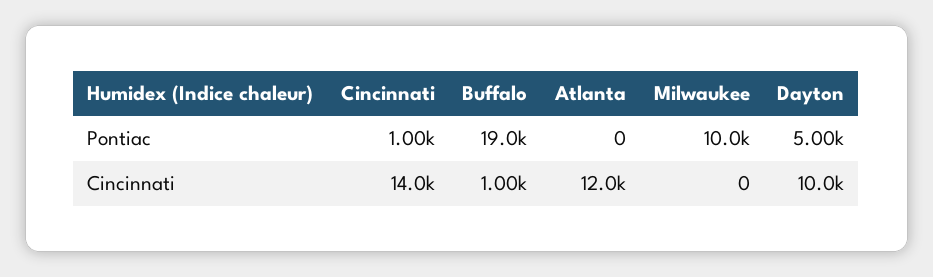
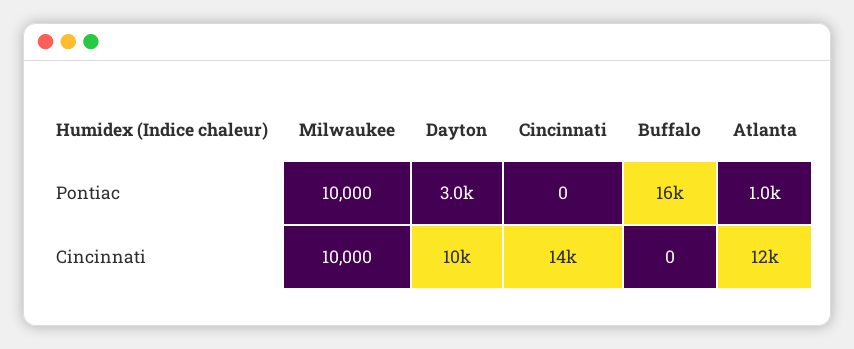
  {
    "Cincinnati": {
-     "Pontiac": 1000,
+     "Pontiac": 0,
      "Cincinnati": 14000
    },
    "Buffalo": {
-     "Pontiac": 19000,
+     "Pontiac": 16000,
-     "Cincinnati": 1000
+     "Cincinnati": 0
    },
    "Atlanta": {
-     "Pontiac": 0,
+     "Pontiac": 1000,
      "Cincinnati": 12000
    },
    "Milwaukee": {
      "Pontiac": 10000,
-     "Cincinnati": 0
+     "Cincinnati": 10000
    },
    "Dayton": {
-     "Pontiac": 5000,
+     "Pontiac": 3000,
      "Cincinnati": 10000
    }
  }

